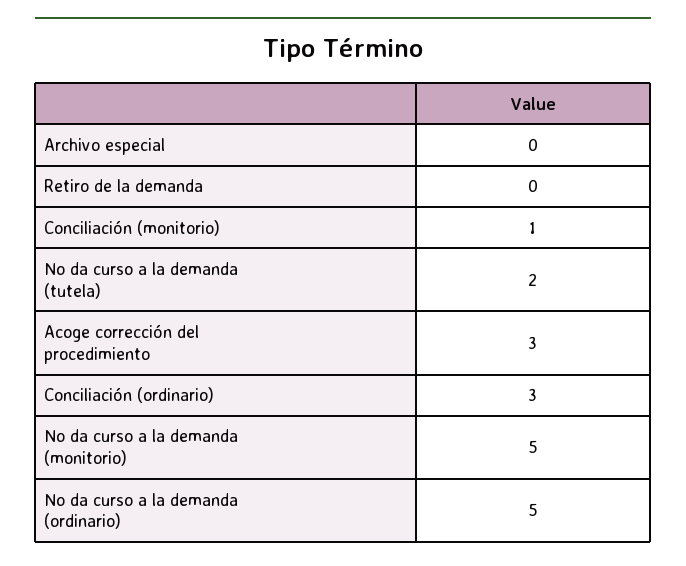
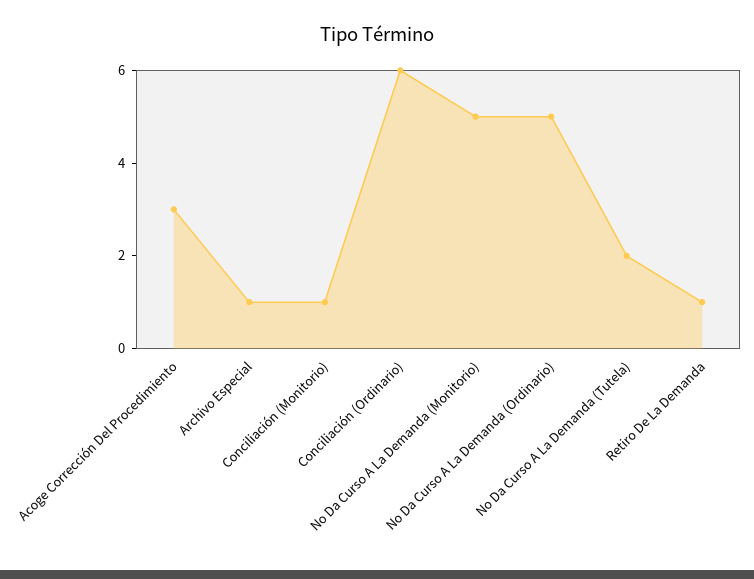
  {
-   "Archivo especial": 0,
+   "Archivo especial": 1,
-   "Retiro de la demanda": 0,
+   "Retiro de la demanda": 1,
    "Conciliación (monitorio)": 1,
    "No da curso a la demanda (tutela)": 2,
    "Acoge corrección del procedimiento": 3,
-   "Conciliación (ordinario)": 3,
+   "Conciliación (ordinario)": 6,
    "No da curso a la demanda (monitorio)": 5,
    "No da curso a la demanda (ordinario)": 5
  }

